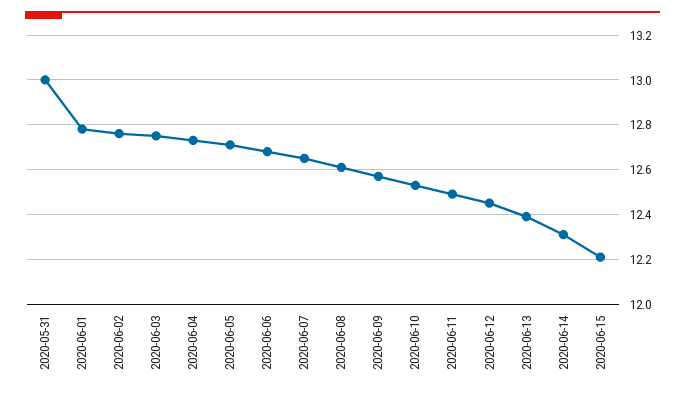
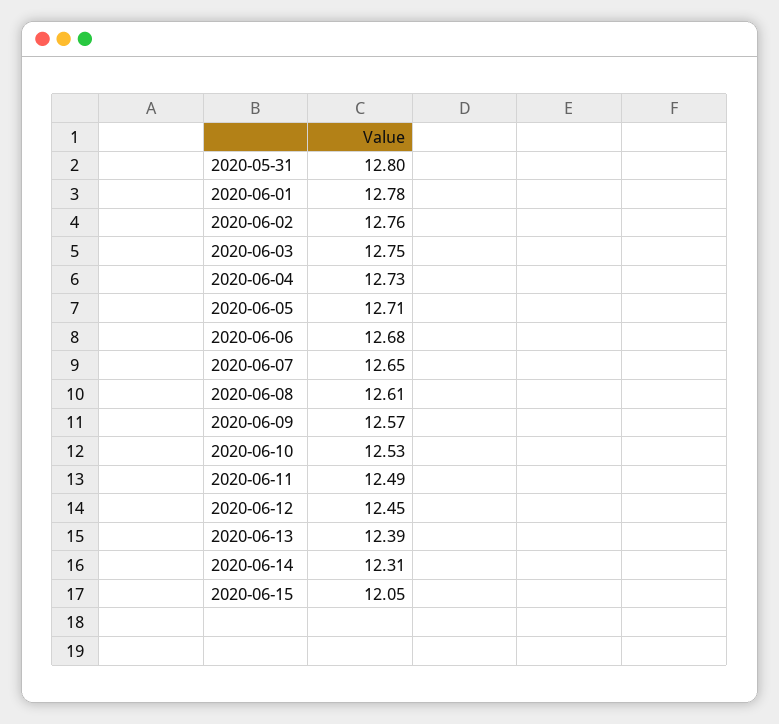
  {
-   "2020-05-31": 13,
+   "2020-05-31": 12.8,
    "2020-06-01": 12.78,
    "2020-06-02": 12.76,
    "2020-06-03": 12.75,
    "2020-06-04": 12.73,
    "2020-06-05": 12.71,
    "2020-06-06": 12.68,
    "2020-06-07": 12.65,
    "2020-06-08": 12.61,
    "2020-06-09": 12.57,
    "2020-06-10": 12.53,
    "2020-06-11": 12.49,
    "2020-06-12": 12.45,
    "2020-06-13": 12.39,
    "2020-06-14": 12.31,
-   "2020-06-15": 12.2
+   "2020-06-15": 12.05
  }

